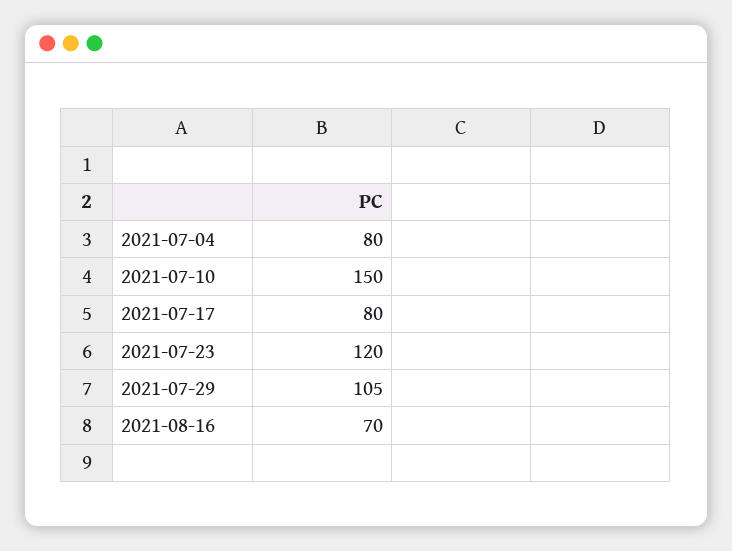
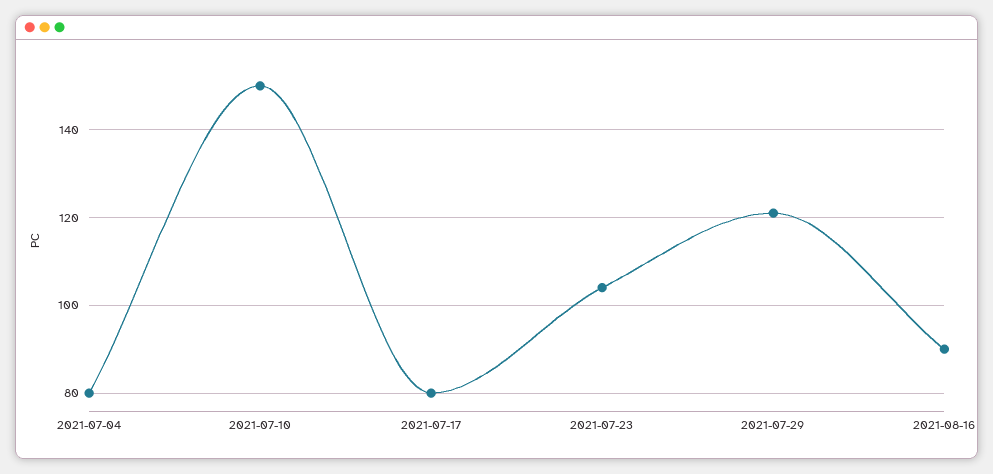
  {
    "2021-07-04": 80,
    "2021-07-10": 150,
    "2021-07-17": 80,
-   "2021-07-23": 120,
+   "2021-07-23": 105,
-   "2021-07-29": 105,
+   "2021-07-29": 120,
-   "2021-08-16": 70
+   "2021-08-16": 90
  }

